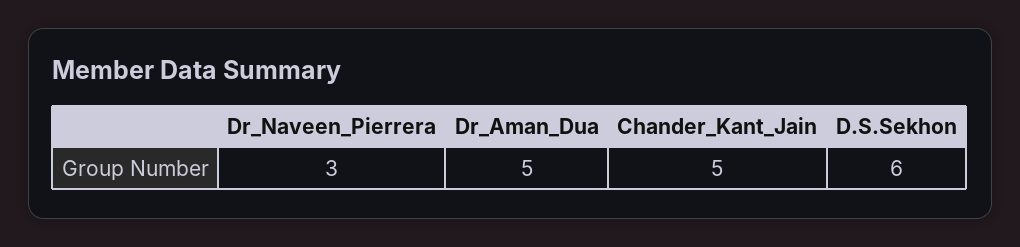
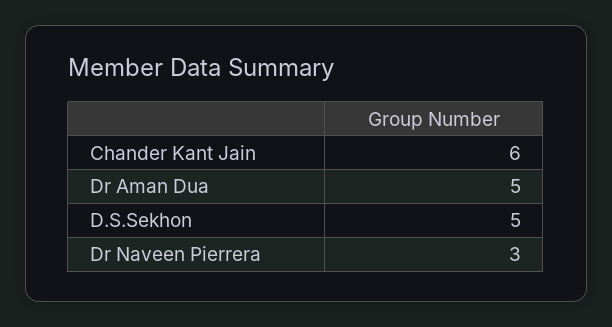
  {
    "Dr_Naveen_Pierrera": 3,
    "Dr_Aman_Dua": 5,
-   "Chander_Kant_Jain": 5,
+   "Chander_Kant_Jain": 6,
-   "D.S.Sekhon": 6
+   "D.S.Sekhon": 5
  }

